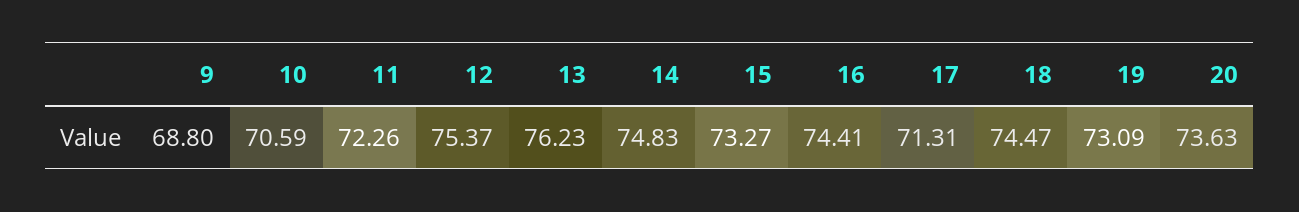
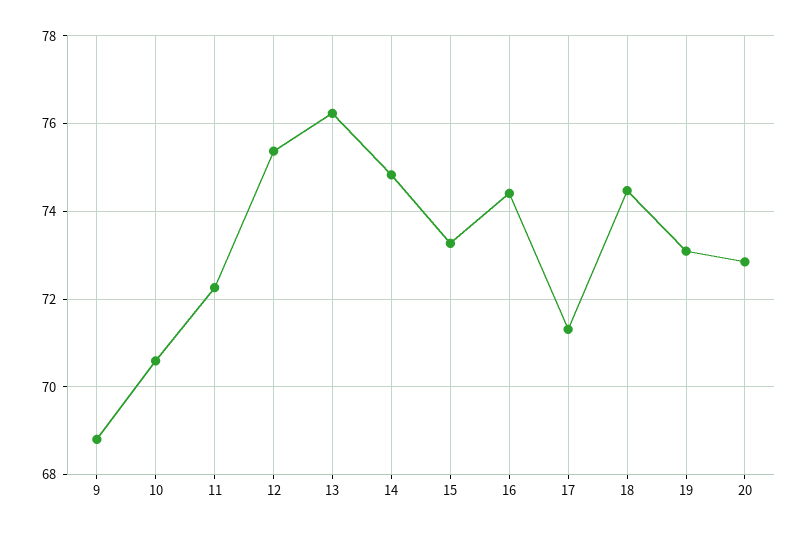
  {
    "9": 68.8,
    "10": 70.59,
    "11": 72.26,
    "12": 75.37,
    "13": 76.23,
    "14": 74.83,
    "15": 73.27,
    "16": 74.41,
    "17": 71.31,
    "18": 74.47,
    "19": 73.09,
-   "20": 73.63
+   "20": 72.8
  }

